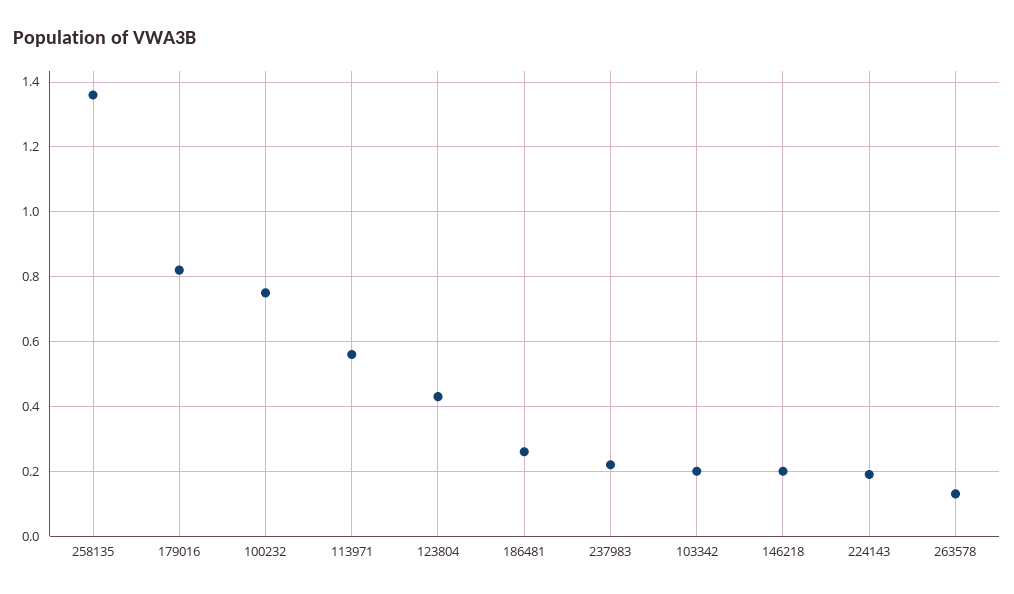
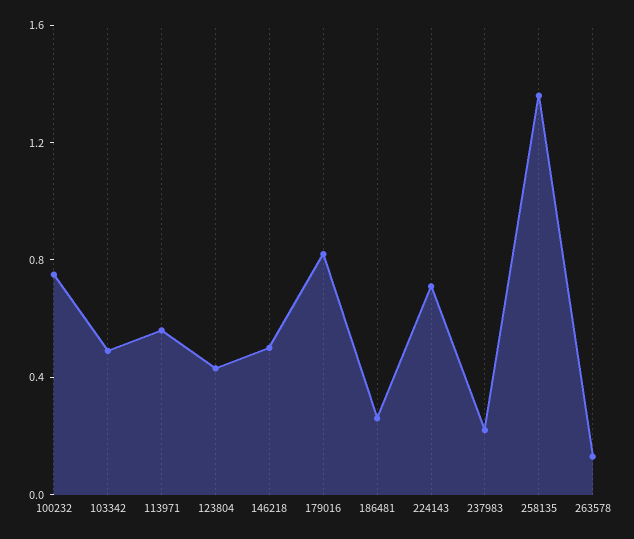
  {
    "258135": 1.35,
    "179016": 0.8,
    "100232": 0.75,
    "113971": 0.55,
    "123804": 0.45,
    "186481": 0.25,
    "237983": 0.2,
-   "103342": 0.2,
+   "103342": 0.5,
-   "146218": 0.2,
+   "146218": 0.5,
-   "224143": 0.2,
+   "224143": 0.7,
    "263578": 0.15
  }

